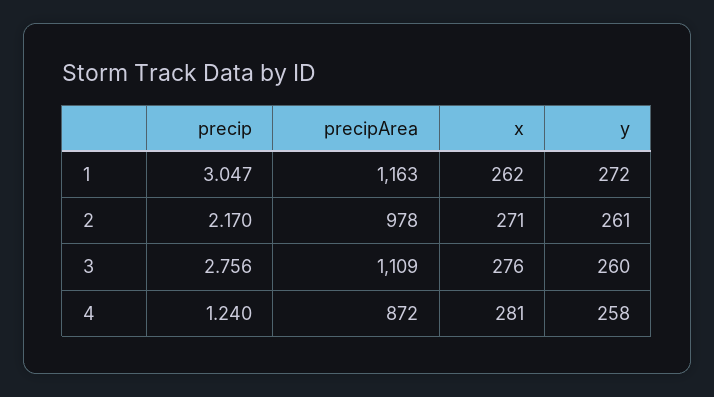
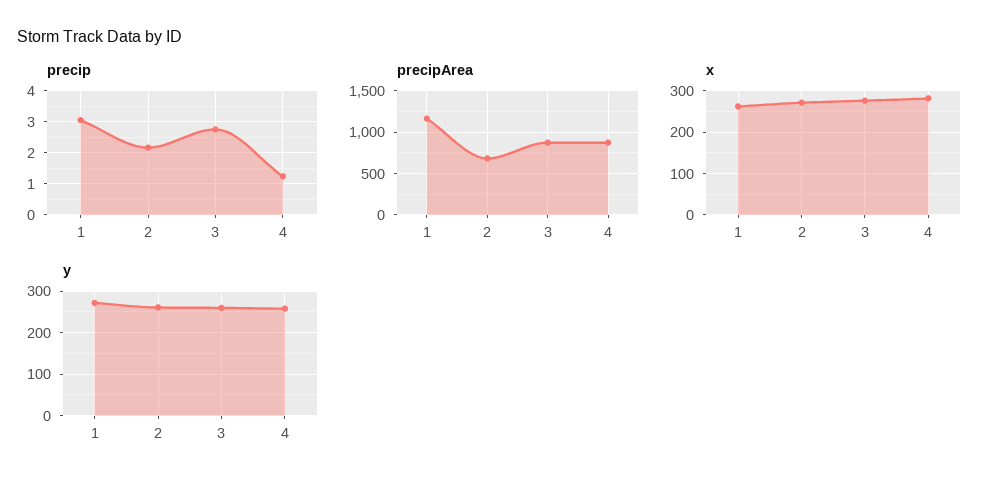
  {
    "precip": {
      "1": 3.047,
      "2": 2.17,
      "3": 2.756,
      "4": 1.24
    },
    "precipArea": {
      "1": 1163,
-     "2": 978,
+     "2": 700,
-     "3": 1109,
+     "3": 900,
      "4": 872
    },
    "x": {
      "1": 262,
      "2": 271,
      "3": 276,
      "4": 281
    },
    "y": {
      "1": 272,
      "2": 261,
      "3": 260,
      "4": 258
    }
  }

